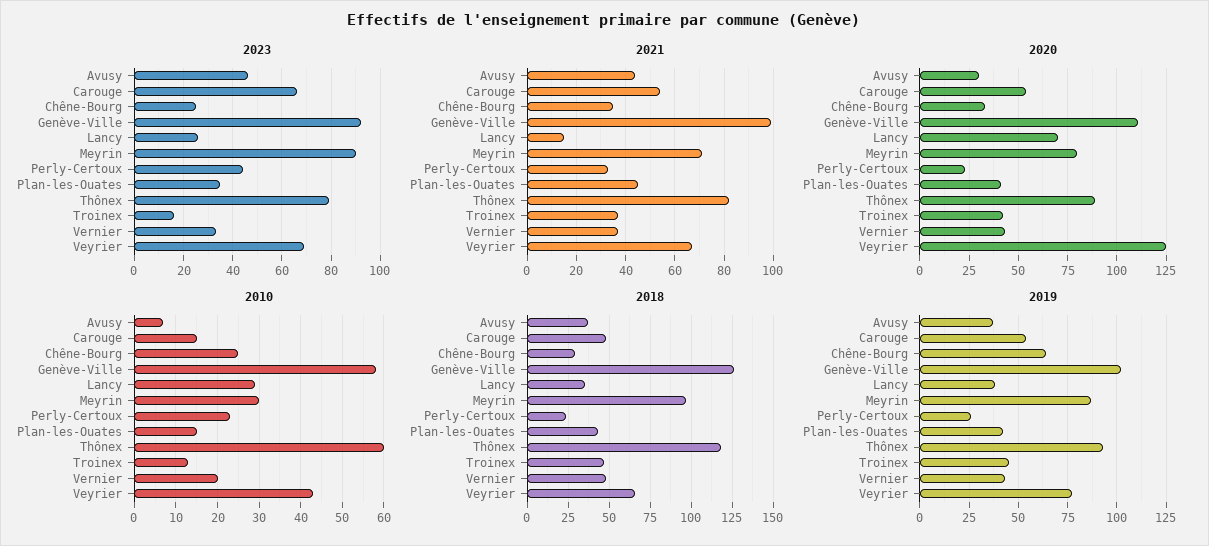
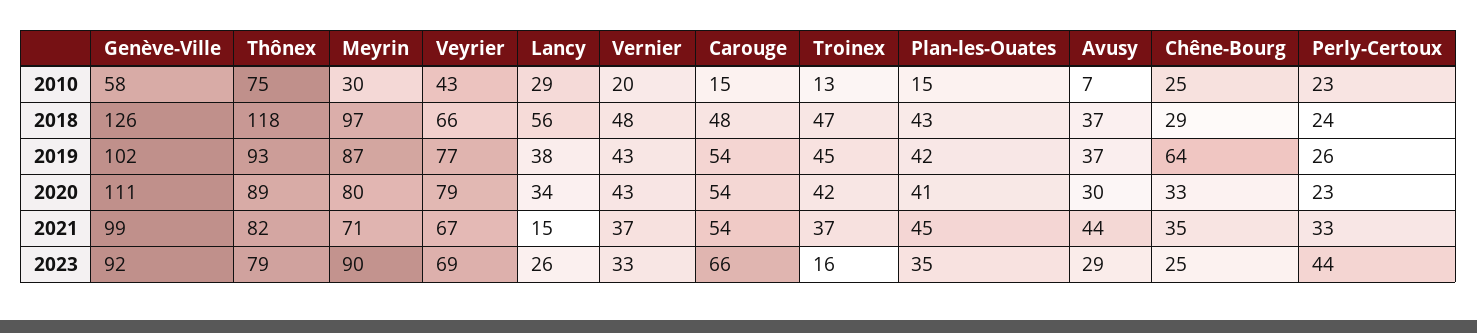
  {
    "2023": {
-     "Avusy": 45,
+     "Avusy": 29,
      "Carouge": 66,
      "Chêne-Bourg": 25,
      "Genève-Ville": 92,
      "Lancy": 26,
      "Meyrin": 90,
      "Perly-Certoux": 44,
      "Plan-les-Ouates": 35,
      "Thônex": 79,
      "Troinex": 16,
      "Vernier": 33,
      "Veyrier": 69
    },
    "2021": {
      "Avusy": 44,
      "Carouge": 54,
      "Chêne-Bourg": 35,
      "Genève-Ville": 99,
      "Lancy": 15,
      "Meyrin": 71,
      "Perly-Certoux": 33,
      "Plan-les-Ouates": 45,
      "Thônex": 82,
      "Troinex": 37,
      "Vernier": 37,
      "Veyrier": 67
    },
    "2020": {
      "Avusy": 30,
      "Carouge": 54,
      "Chêne-Bourg": 33,
      "Genève-Ville": 111,
-     "Lancy": 70,
+     "Lancy": 34,
      "Meyrin": 80,
      "Perly-Certoux": 23,
      "Plan-les-Ouates": 41,
      "Thônex": 89,
      "Troinex": 42,
      "Vernier": 43,
-     "Veyrier": 125
+     "Veyrier": 79
    },
    "2010": {
      "Avusy": 7,
      "Carouge": 15,
      "Chêne-Bourg": 25,
      "Genève-Ville": 58,
      "Lancy": 29,
      "Meyrin": 30,
      "Perly-Certoux": 23,
      "Plan-les-Ouates": 15,
-     "Thônex": 60,
+     "Thônex": 75,
      "Troinex": 13,
      "Vernier": 20,
      "Veyrier": 43
    },
    "2018": {
      "Avusy": 37,
      "Carouge": 48,
      "Chêne-Bourg": 29,
      "Genève-Ville": 126,
-     "Lancy": 35,
+     "Lancy": 56,
      "Meyrin": 97,
      "Perly-Certoux": 24,
      "Plan-les-Ouates": 43,
      "Thônex": 118,
      "Troinex": 47,
      "Vernier": 48,
      "Veyrier": 66
    },
    "2019": {
      "Avusy": 37,
      "Carouge": 54,
      "Chêne-Bourg": 64,
      "Genève-Ville": 102,
      "Lancy": 38,
      "Meyrin": 87,
      "Perly-Certoux": 26,
      "Plan-les-Ouates": 42,
      "Thônex": 93,
      "Troinex": 45,
      "Vernier": 43,
      "Veyrier": 77
    }
  }

